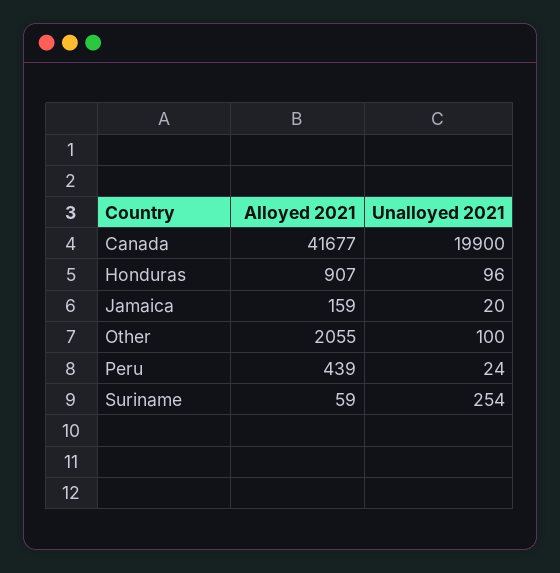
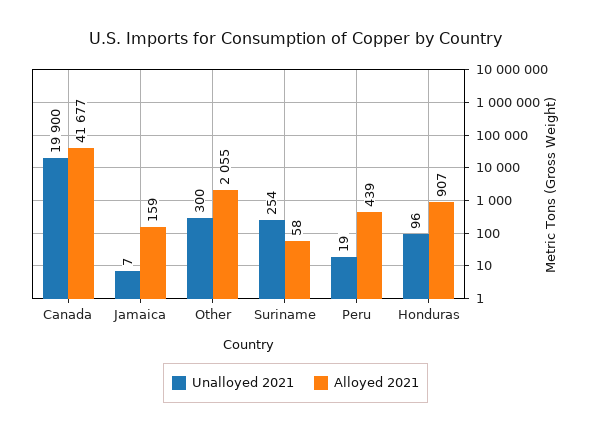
  {
    "Alloyed 2021": {
      "Canada": 41677,
      "Honduras": 907,
      "Jamaica": 159,
      "Other": 2055,
      "Peru": 439,
-     "Suriname": 59
+     "Suriname": 58
    },
    "Unalloyed 2021": {
      "Canada": 19900,
      "Honduras": 96,
-     "Jamaica": 20,
+     "Jamaica": 7,
-     "Other": 100,
+     "Other": 300,
-     "Peru": 24,
+     "Peru": 19,
      "Suriname": 254
    }
  }

